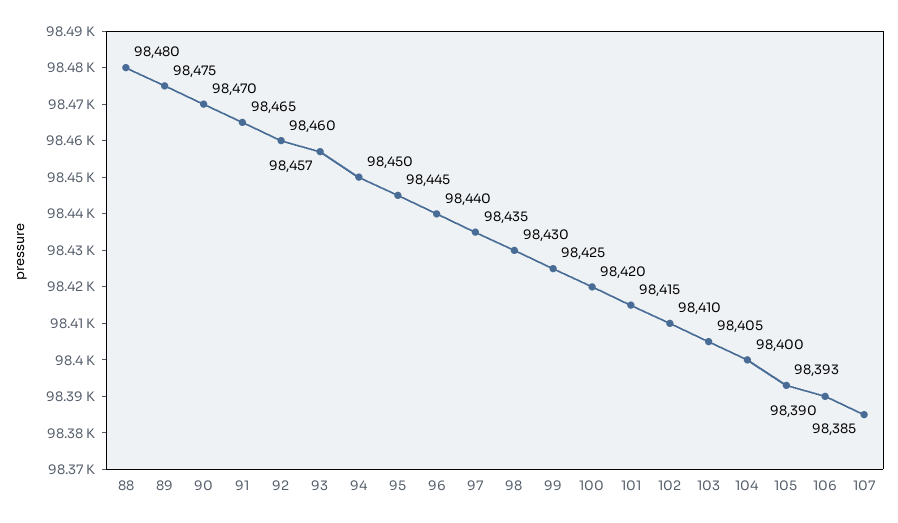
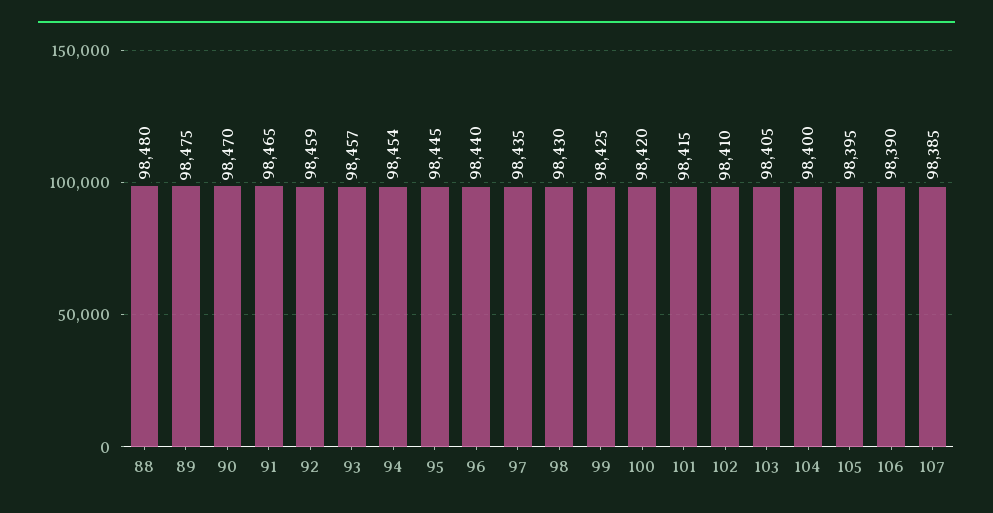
  {
    "88": 98480,
    "89": 98475,
    "90": 98470,
    "91": 98465,
-   "92": 98460,
+   "92": 98459,
    "93": 98457,
-   "94": 98450,
+   "94": 98454,
    "95": 98445,
    "96": 98440,
    "97": 98435,
    "98": 98430,
    "99": 98425,
    "100": 98420,
    "101": 98415,
    "102": 98410,
    "103": 98405,
    "104": 98400,
-   "105": 98393,
+   "105": 98395,
    "106": 98390,
    "107": 98385
  }

